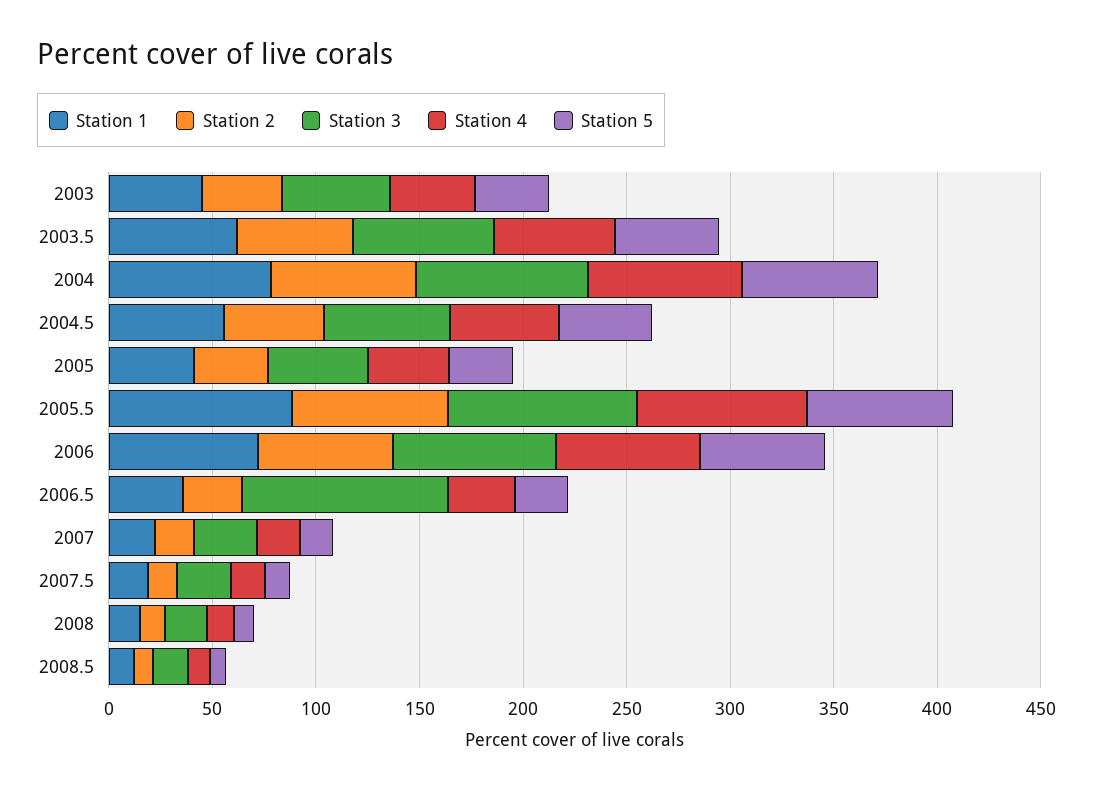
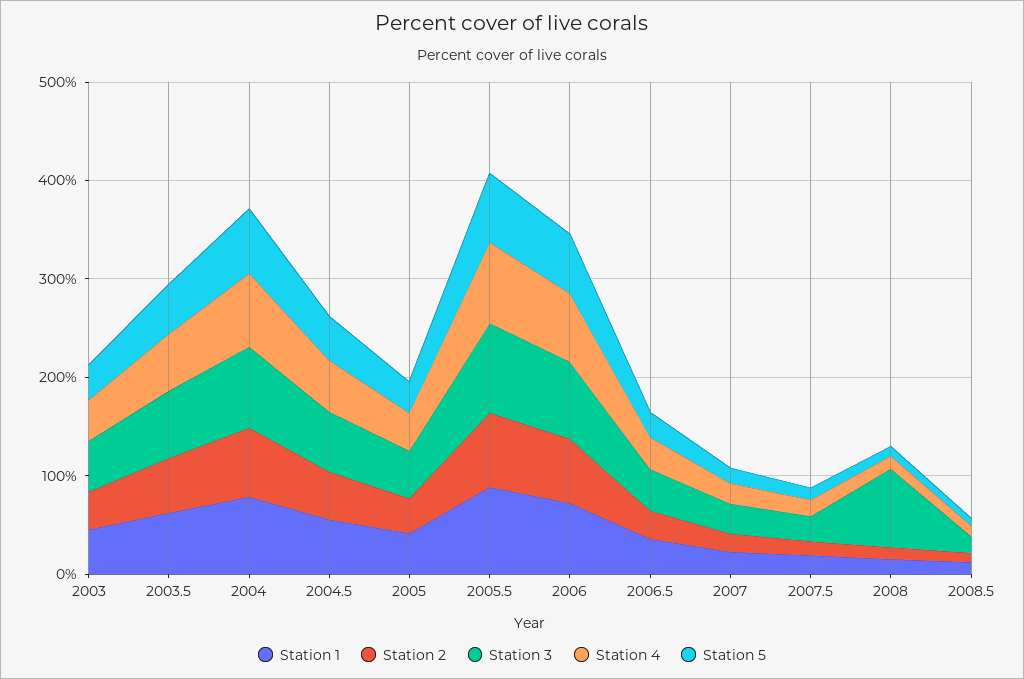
  {
    "Station 1": {
      "2003": 50,
      "2003.5": 60,
      "2004": 80,
      "2004.5": 60,
      "2005": 40,
      "2005.5": 90,
      "2006": 70,
      "2006.5": 40,
      "2007": 20,
      "2007.5": 20,
      "2008": 20,
      "2008.5": 10
    },
    "Station 2": {
      "2003": 40,
      "2003.5": 60,
      "2004": 70,
      "2004.5": 50,
      "2005": 40,
      "2005.5": 80,
      "2006": 70,
      "2006.5": 30,
      "2007": 20,
      "2007.5": 10,
      "2008": 10,
      "2008.5": 10
    },
    "Station 3": {
      "2003": 50,
      "2003.5": 70,
      "2004": 80,
      "2004.5": 60,
      "2005": 50,
      "2005.5": 90,
      "2006": 80,
-     "2006.5": 100,
+     "2006.5": 40,
      "2007": 30,
      "2007.5": 30,
-     "2008": 20,
+     "2008": 80,
      "2008.5": 20
    },
    "Station 4": {
      "2003": 40,
      "2003.5": 60,
      "2004": 70,
      "2004.5": 50,
      "2005": 40,
      "2005.5": 80,
      "2006": 70,
      "2006.5": 30,
      "2007": 20,
      "2007.5": 20,
      "2008": 10,
      "2008.5": 10
    },
    "Station 5": {
      "2003": 40,
      "2003.5": 50,
      "2004": 70,
      "2004.5": 40,
      "2005": 30,
      "2005.5": 70,
      "2006": 60,
      "2006.5": 30,
      "2007": 20,
      "2007.5": 10,
      "2008": 10,
      "2008.5": 10
    }
  }

